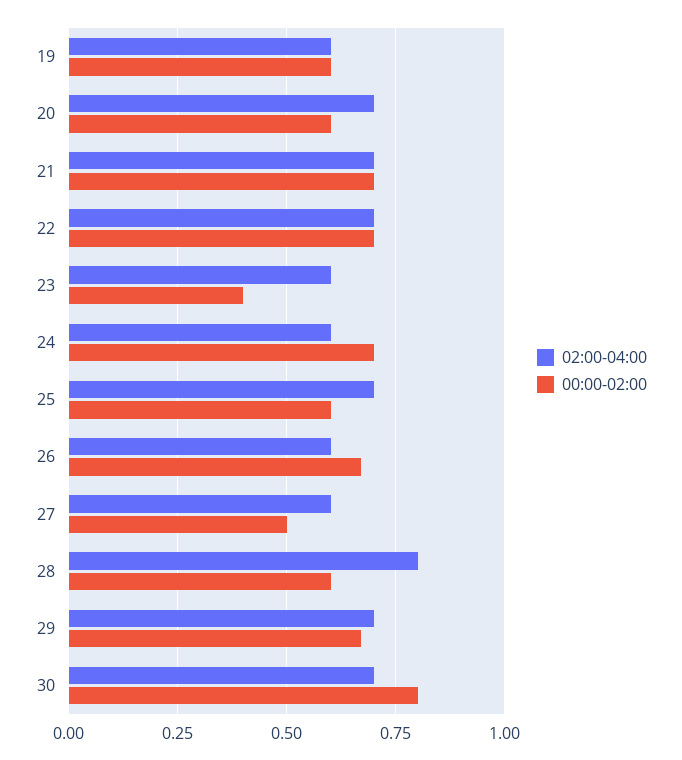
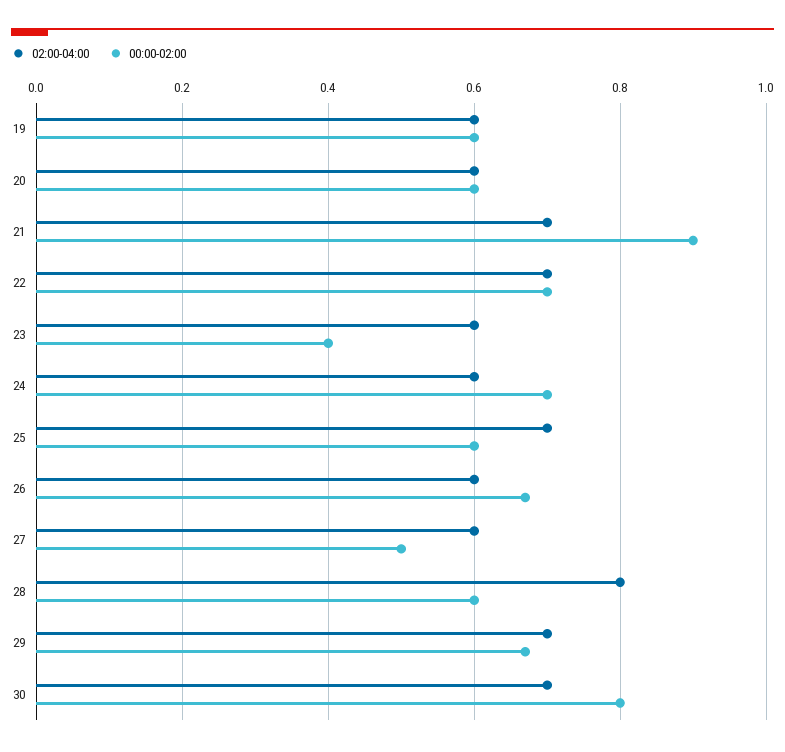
  {
    "02:00-04:00": {
      "19": 0.6,
-     "20": 0.7,
+     "20": 0.6,
      "21": 0.7,
      "22": 0.7,
      "23": 0.6,
      "24": 0.6,
      "25": 0.7,
      "26": 0.6,
      "27": 0.6,
      "28": 0.8,
      "29": 0.7,
      "30": 0.7
    },
    "00:00-02:00": {
      "19": 0.6,
      "20": 0.6,
-     "21": 0.7,
+     "21": 0.9,
      "22": 0.7,
      "23": 0.4,
      "24": 0.7,
      "25": 0.6,
      "26": 0.65,
      "27": 0.5,
      "28": 0.6,
      "29": 0.65,
      "30": 0.8
    }
  }

